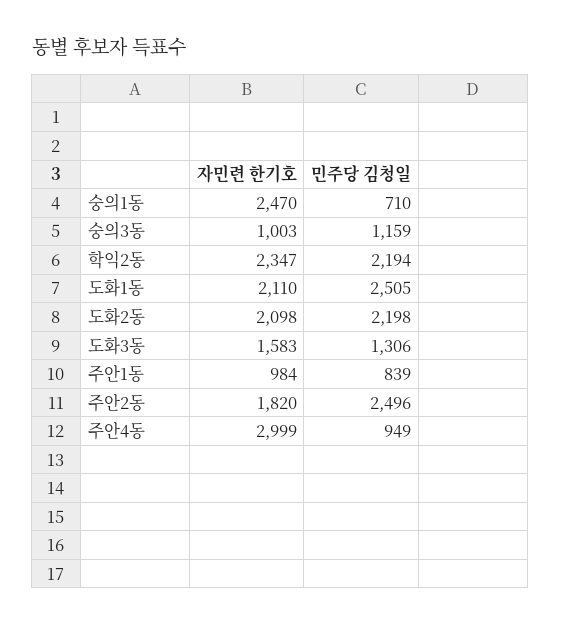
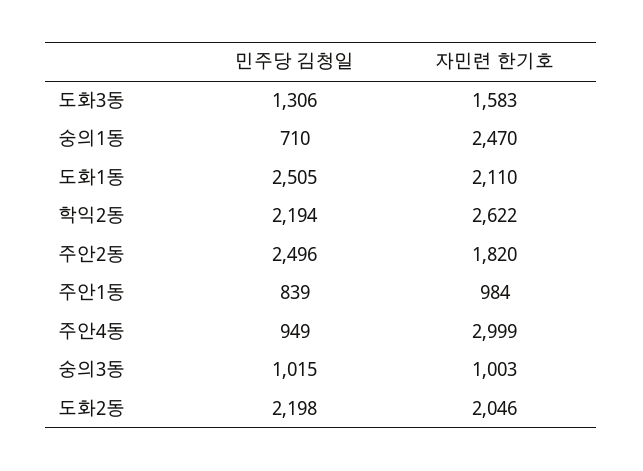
  {
    "자민련 한기호": {
      "숭의1동": 2470,
      "숭의3동": 1003,
-     "학익2동": 2347,
+     "학익2동": 2622,
      "도화1동": 2110,
-     "도화2동": 2098,
+     "도화2동": 2046,
      "도화3동": 1583,
      "주안1동": 984,
      "주안2동": 1820,
      "주안4동": 2999
    },
    "민주당 김청일": {
      "숭의1동": 710,
-     "숭의3동": 1159,
+     "숭의3동": 1015,
      "학익2동": 2194,
      "도화1동": 2505,
      "도화2동": 2198,
      "도화3동": 1306,
      "주안1동": 839,
      "주안2동": 2496,
      "주안4동": 949
    }
  }

